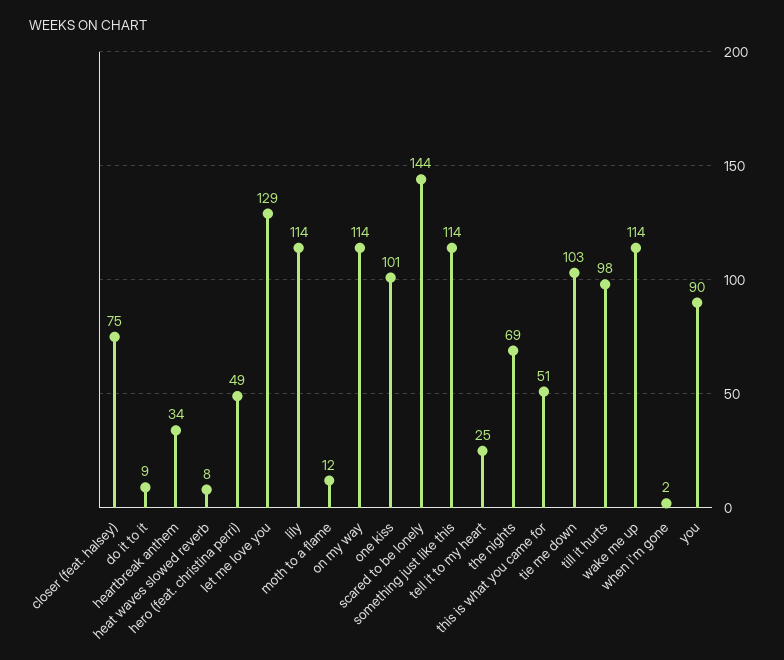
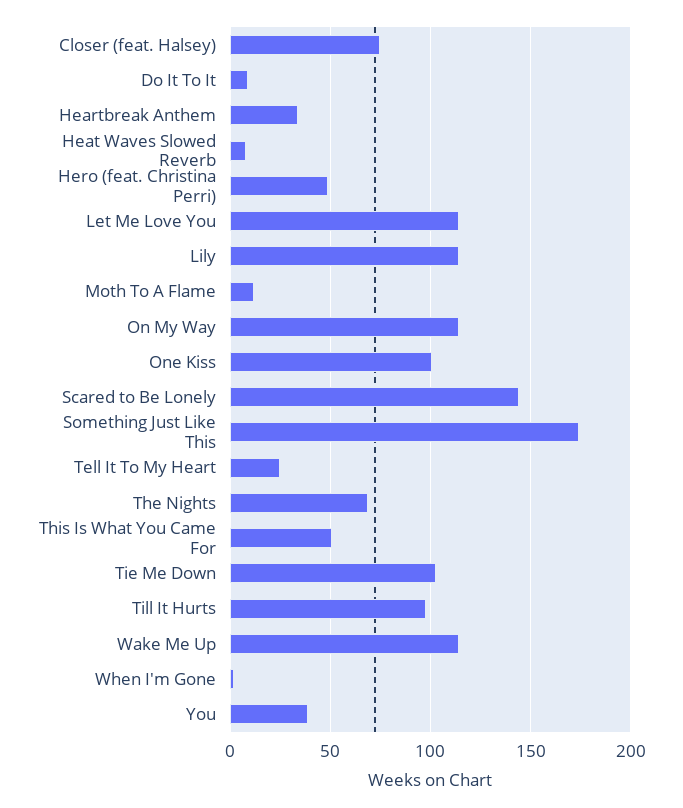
  {
    "closer (feat. halsey)": 75,
    "do it to it": 9,
    "heartbreak anthem": 34,
    "heat waves slowed reverb": 8,
    "hero (feat. christina perri)": 49,
-   "let me love you": 129,
+   "let me love you": 115,
    "lily": 114,
    "moth to a flame": 12,
    "on my way": 114,
    "one kiss": 101,
    "scared to be lonely": 144,
-   "something just like this": 114,
+   "something just like this": 175,
    "tell it to my heart": 25,
    "the nights": 69,
    "this is what you came for": 51,
    "tie me down": 103,
    "till it hurts": 98,
    "wake me up": 114,
    "when i'm gone": 2,
-   "you": 90
+   "you": 40
  }

